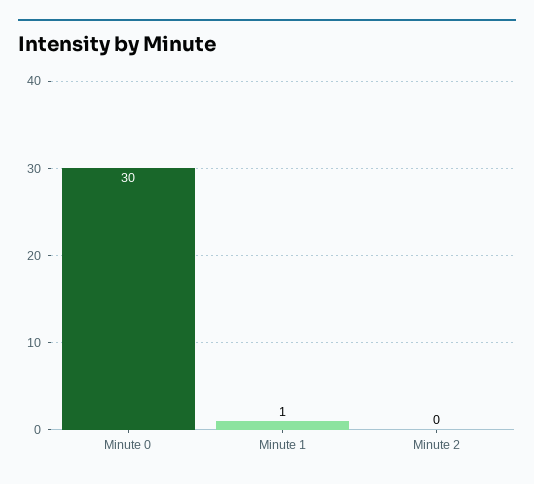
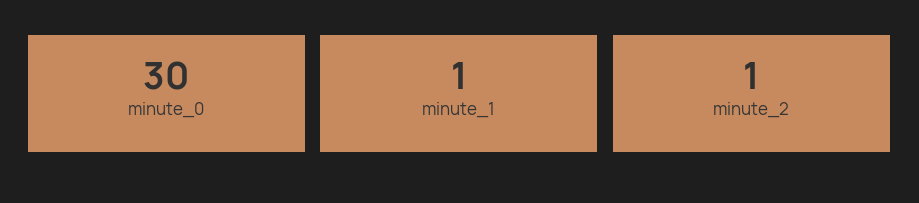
  {
    "Minute 0": 30,
    "Minute 1": 1,
-   "Minute 2": 0
+   "Minute 2": 1
  }

